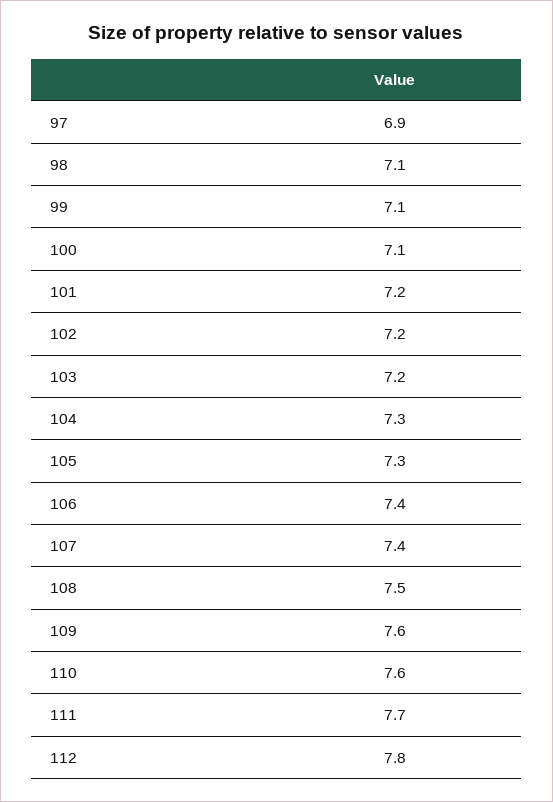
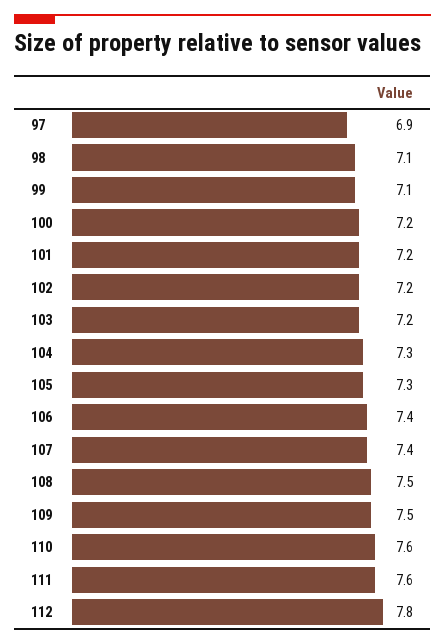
  {
    "97": 6.9,
    "98": 7.1,
    "99": 7.1,
-   "100": 7.1,
+   "100": 7.2,
    "101": 7.2,
    "102": 7.2,
    "103": 7.2,
    "104": 7.3,
    "105": 7.3,
    "106": 7.4,
    "107": 7.4,
    "108": 7.5,
-   "109": 7.6,
+   "109": 7.5,
    "110": 7.6,
-   "111": 7.7,
+   "111": 7.6,
    "112": 7.8
  }

